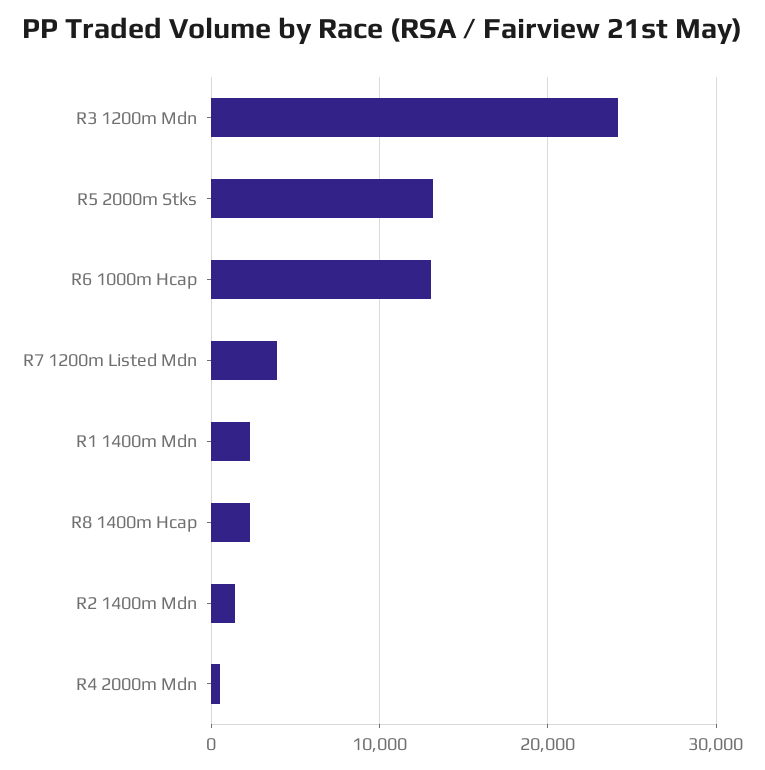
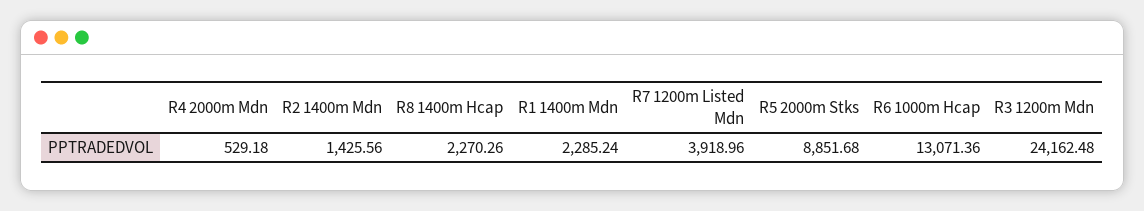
  {
    "R3 1200m Mdn": 24162.48,
-   "R5 2000m Stks": 13000,
+   "R5 2000m Stks": 8851.68,
    "R6 1000m Hcap": 13071.36,
    "R7 1200m Listed Mdn": 3918.96,
    "R1 1400m Mdn": 2285.24,
    "R8 1400m Hcap": 2270.26,
    "R2 1400m Mdn": 1425.56,
    "R4 2000m Mdn": 529.18
  }

